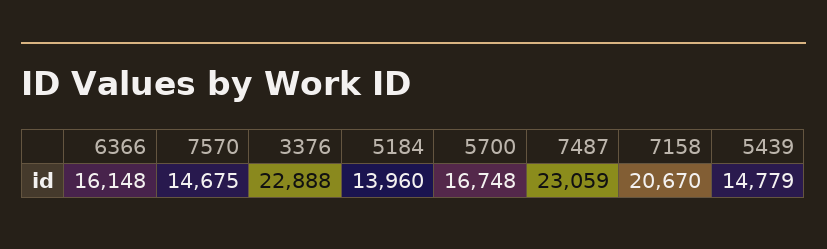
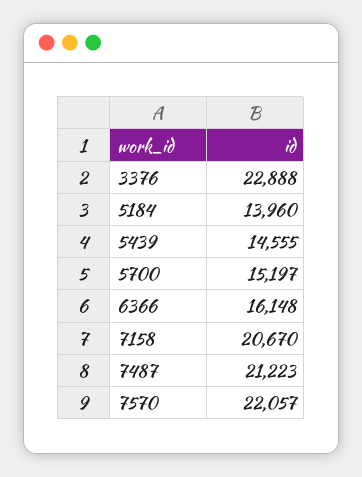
  {
    "6366": 16148,
-   "7570": 14675,
+   "7570": 22057,
    "3376": 22888,
    "5184": 13960,
-   "5700": 16748,
+   "5700": 15197,
-   "7487": 23059,
+   "7487": 21223,
    "7158": 20670,
-   "5439": 14779
+   "5439": 14555
  }

